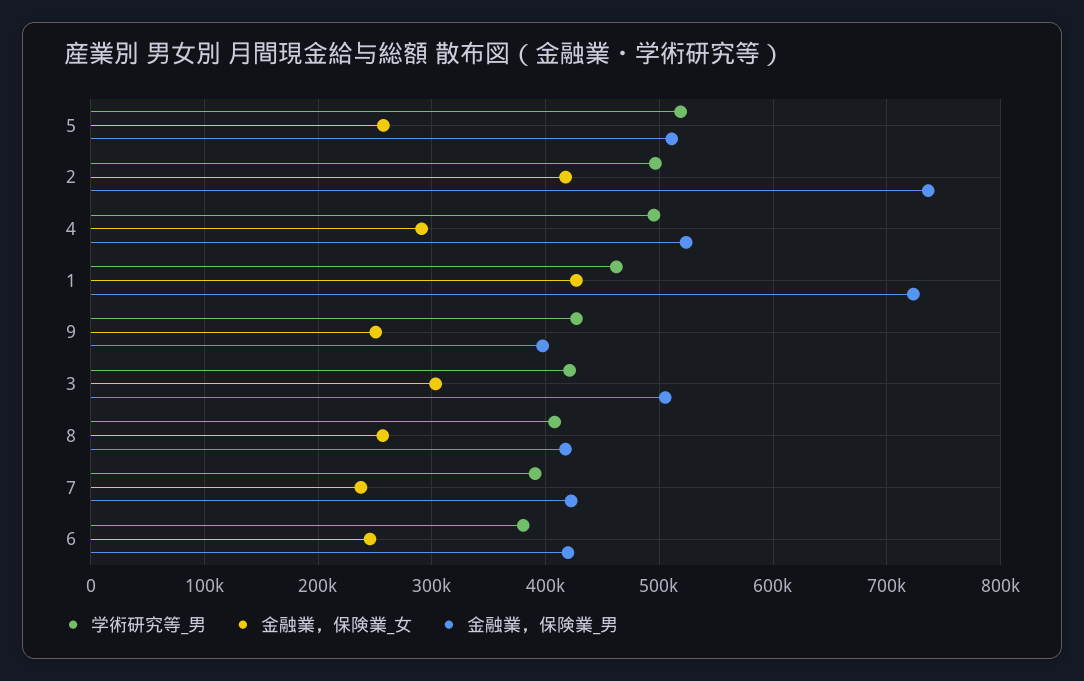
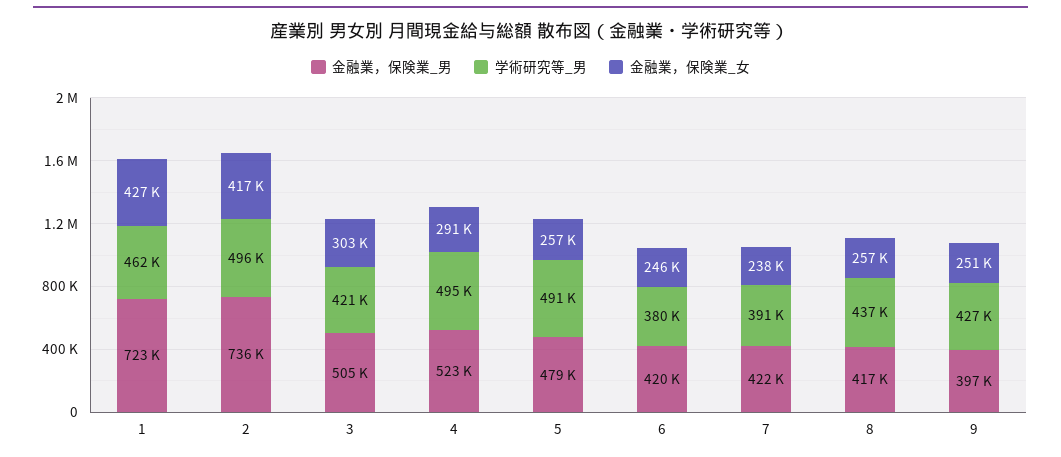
  {
    "学術研究等_男": {
-     "5": 520000,
+     "5": 491000,
      "2": 496000,
      "4": 495000,
      "1": 462000,
      "9": 427000,
      "3": 421000,
-     "8": 410000,
+     "8": 437000,
      "7": 391000,
      "6": 380000
    },
    "金融業，保険業_女": {
      "5": 257000,
      "2": 417000,
      "4": 291000,
      "1": 427000,
      "9": 251000,
      "3": 303000,
      "8": 257000,
      "7": 238000,
      "6": 246000
    },
    "金融業，保険業_男": {
-     "5": 510000,
+     "5": 479000,
      "2": 736000,
      "4": 523000,
      "1": 723000,
      "9": 397000,
      "3": 505000,
      "8": 417000,
      "7": 422000,
      "6": 420000
    }
  }

